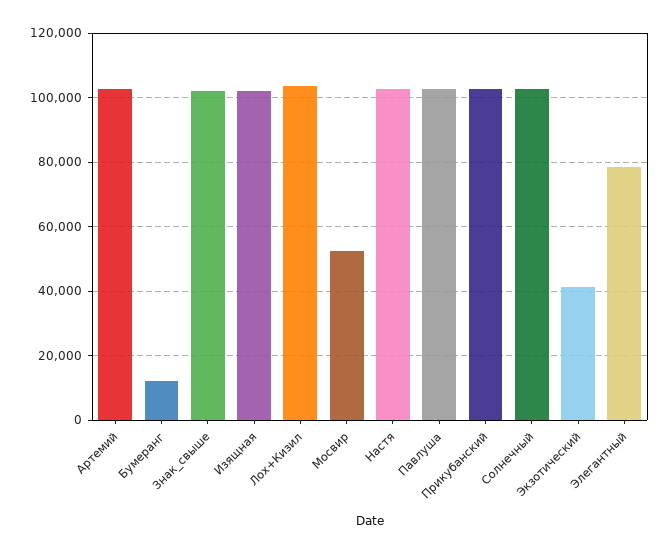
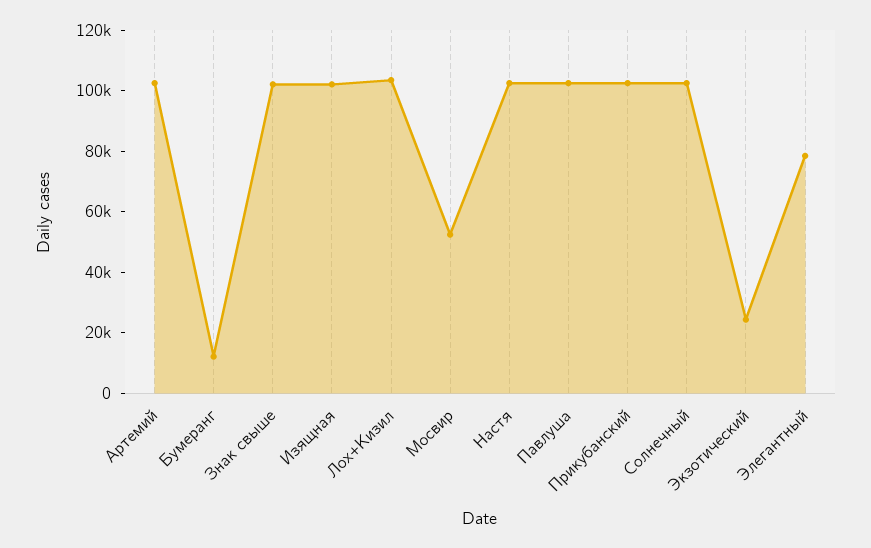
  {
    "Артемий": 102000,
    "Бумеранг": 12000,
    "Знак_свыше": 102000,
    "Изящная": 102000,
    "Лох+Кизил": 104000,
    "Мосвир": 52000,
    "Настя": 102000,
    "Павлуша": 102000,
    "Прикубанский": 102000,
    "Солнечный": 102000,
-   "Экзотический": 42000,
+   "Экзотический": 25000,
    "Элегантный": 78000
  }

